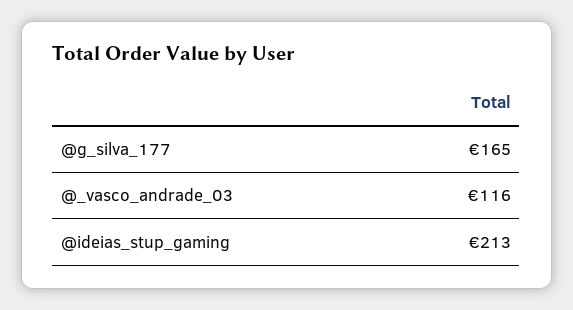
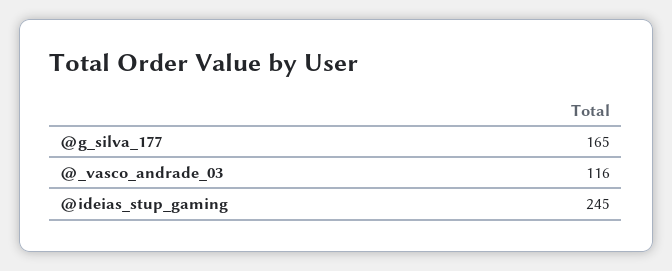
  {
    "@g_silva_177": 165,
    "@_vasco_andrade_03": 116,
-   "@ideias_stup_gaming": 213
+   "@ideias_stup_gaming": 245
  }

